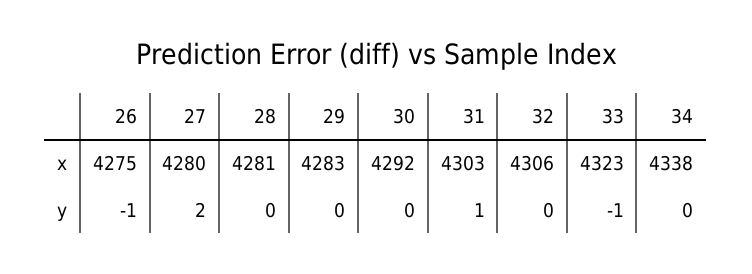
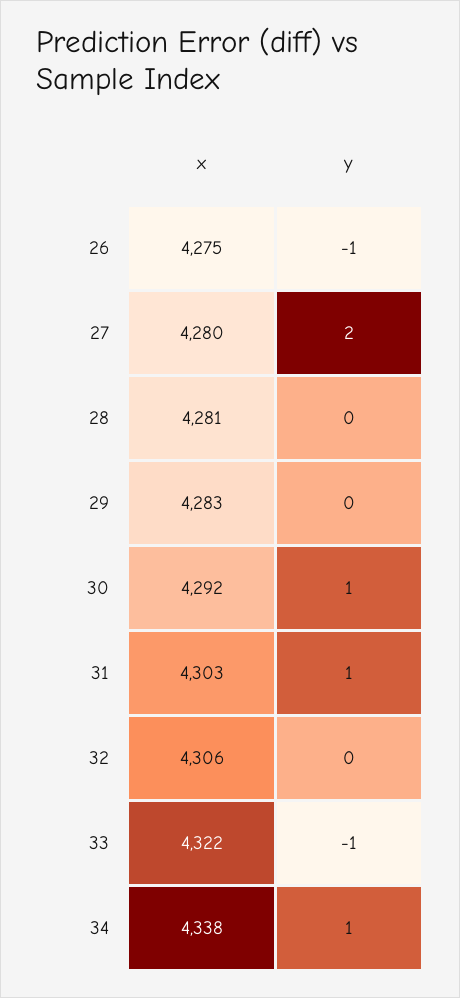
  {
    "26": {
      "x": 4275,
      "y": -1
    },
    "27": {
      "x": 4280,
      "y": 2
    },
    "28": {
      "x": 4281,
      "y": 0
    },
    "29": {
      "x": 4283,
      "y": 0
    },
    "30": {
      "x": 4292,
-     "y": 0
+     "y": 1
    },
    "31": {
      "x": 4303,
      "y": 1
    },
    "32": {
      "x": 4306,
      "y": 0
    },
    "33": {
-     "x": 4323,
+     "x": 4322,
      "y": -1
    },
    "34": {
      "x": 4338,
-     "y": 0
+     "y": 1
    }
  }

